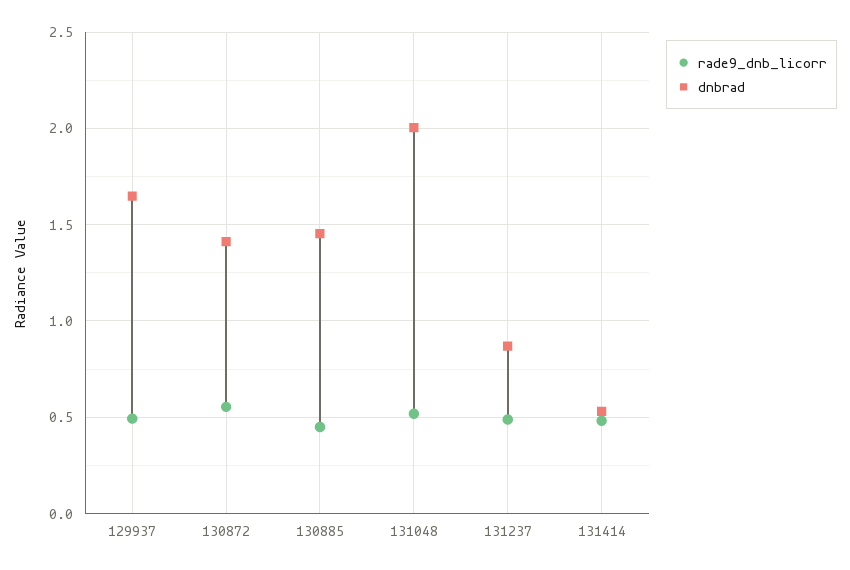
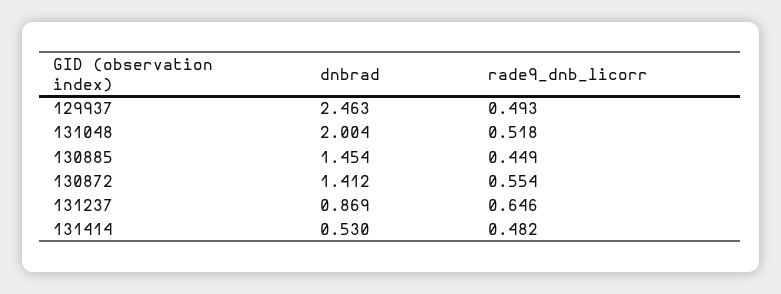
  {
    "rade9_dnb_licorr": {
      "129937": 0.493,
      "130872": 0.554,
      "130885": 0.449,
      "131048": 0.518,
-     "131237": 0.5,
+     "131237": 0.646,
      "131414": 0.482
    },
    "dnbrad": {
-     "129937": 1.65,
+     "129937": 2.463,
      "130872": 1.412,
      "130885": 1.454,
      "131048": 2.004,
      "131237": 0.869,
      "131414": 0.53
    }
  }

